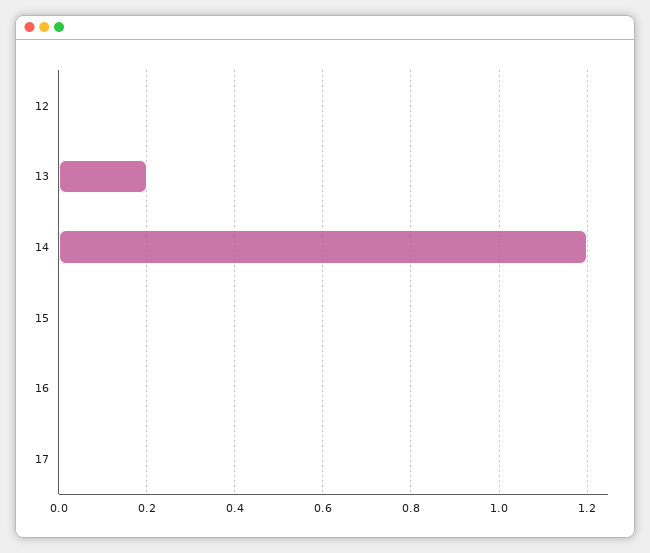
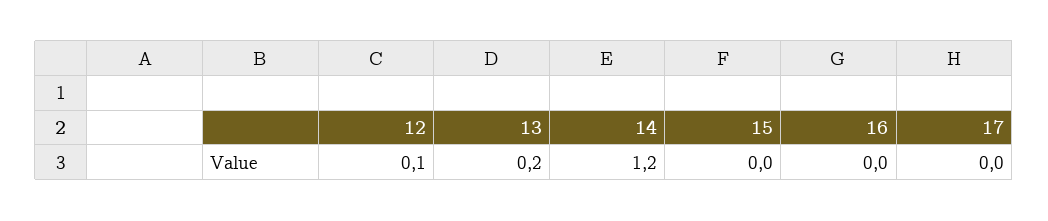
  {
-   "12": 0,
+   "12": 0.1,
    "13": 0.2,
    "14": 1.2,
    "15": 0,
    "16": 0,
    "17": 0
  }

